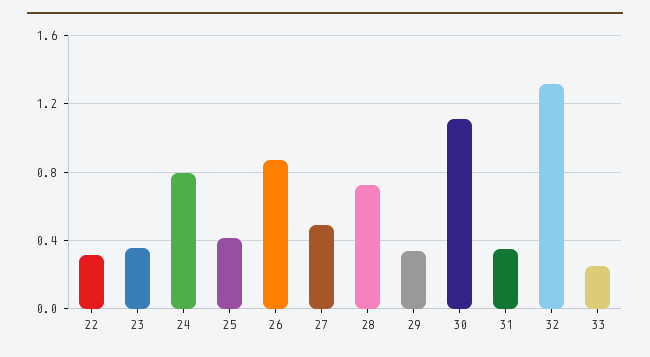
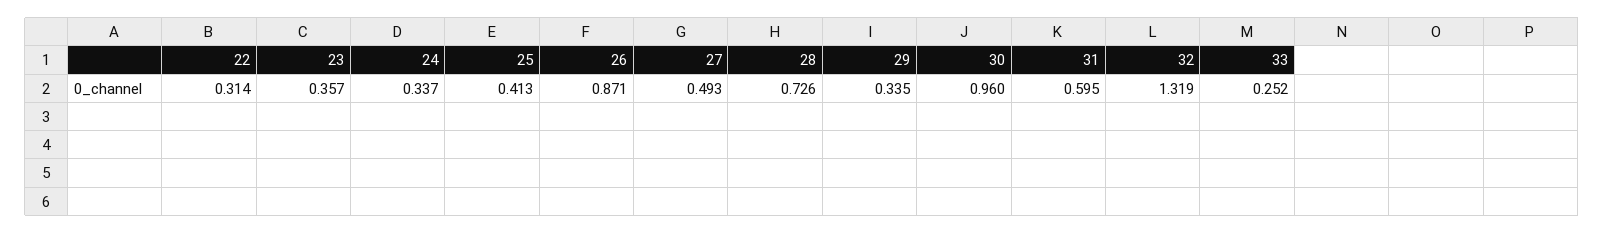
  {
    "22": 0.314,
    "23": 0.357,
-   "24": 0.8,
+   "24": 0.337,
    "25": 0.413,
    "26": 0.871,
    "27": 0.493,
    "28": 0.726,
    "29": 0.335,
-   "30": 1.1,
+   "30": 0.96,
-   "31": 0.35,
+   "31": 0.595,
    "32": 1.319,
    "33": 0.252
  }

